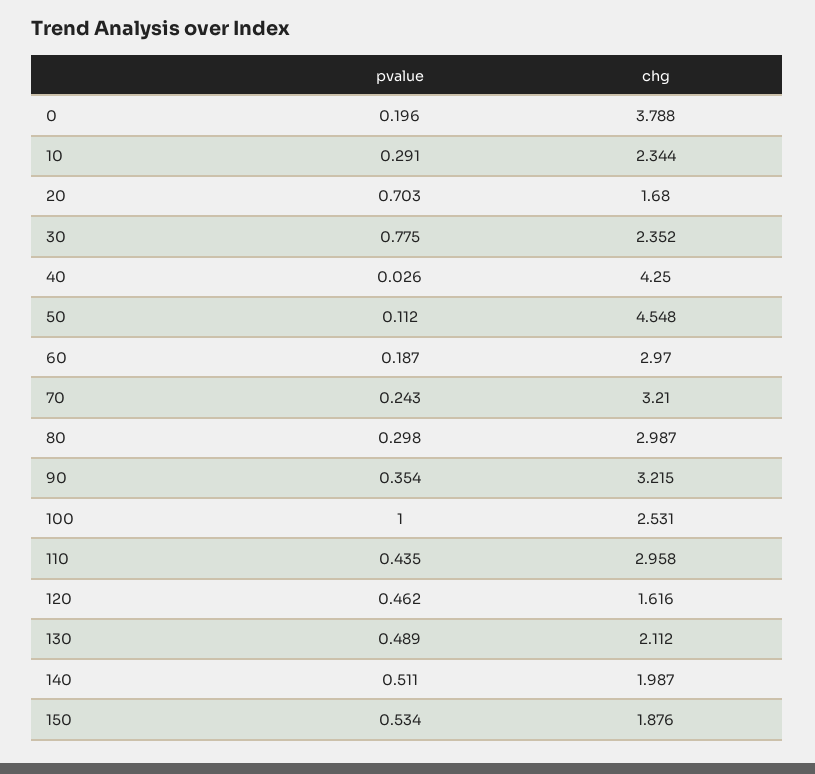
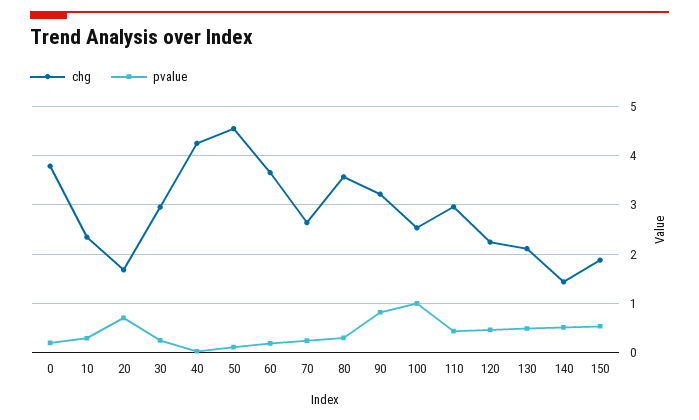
  {
    "pvalue": {
      "0": 0.196,
      "10": 0.291,
      "20": 0.703,
-     "30": 0.775,
+     "30": 0.2,
      "40": 0.026,
      "50": 0.112,
      "60": 0.187,
      "70": 0.243,
      "80": 0.298,
-     "90": 0.354,
+     "90": 0.8,
      "100": 1,
      "110": 0.435,
      "120": 0.462,
      "130": 0.489,
      "140": 0.511,
      "150": 0.534
    },
    "chg": {
      "0": 3.788,
      "10": 2.344,
      "20": 1.68,
-     "30": 2.352,
+     "30": 3,
      "40": 4.25,
      "50": 4.548,
-     "60": 2.97,
+     "60": 3.6,
-     "70": 3.21,
+     "70": 2.6,
-     "80": 2.987,
+     "80": 3.6,
      "90": 3.215,
      "100": 2.531,
      "110": 2.958,
-     "120": 1.616,
+     "120": 2.2,
      "130": 2.112,
-     "140": 1.987,
+     "140": 1.4,
      "150": 1.876
    }
  }

